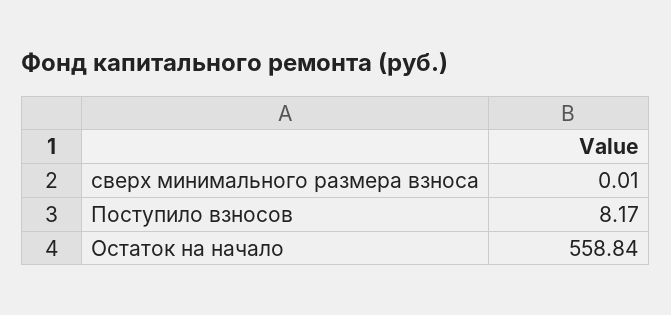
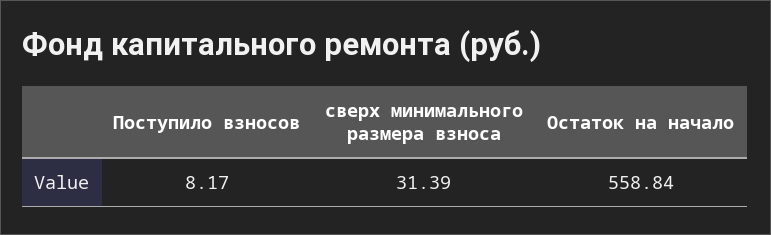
  {
-   "сверх минимального размера взноса": 0.01,
+   "сверх минимального размера взноса": 31.39,
    "Поступило взносов": 8.17,
    "Остаток на начало": 558.84
  }

